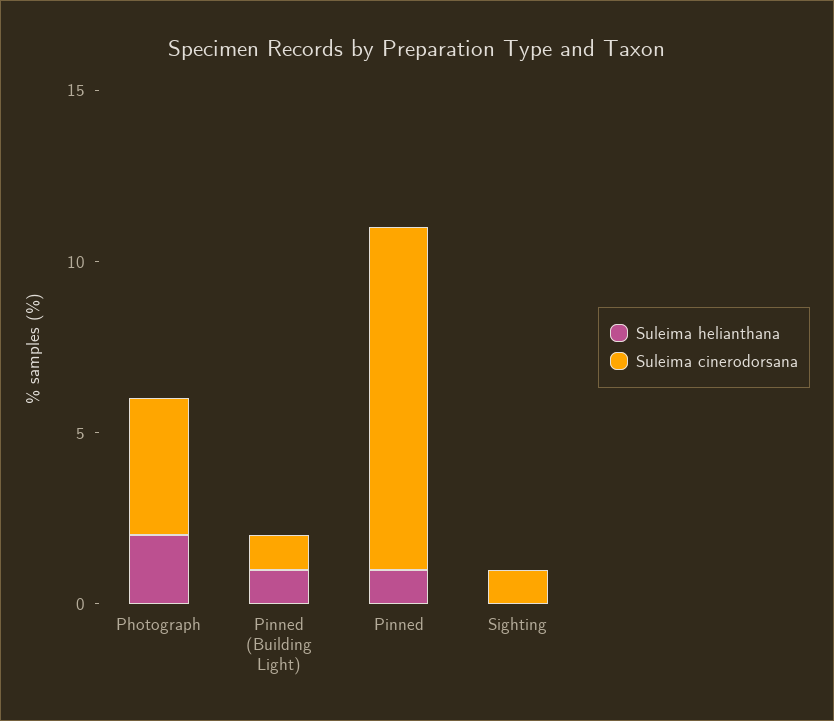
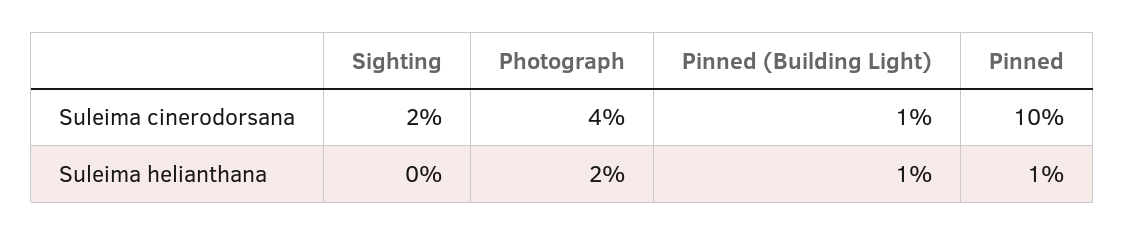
  {
    "Suleima helianthana": {
      "Photograph": 2,
      "Pinned (Building Light)": 1,
      "Pinned": 1,
      "Sighting": 0
    },
    "Suleima cinerodorsana": {
      "Photograph": 4,
      "Pinned (Building Light)": 1,
      "Pinned": 10,
-     "Sighting": 1
+     "Sighting": 2
    }
  }

